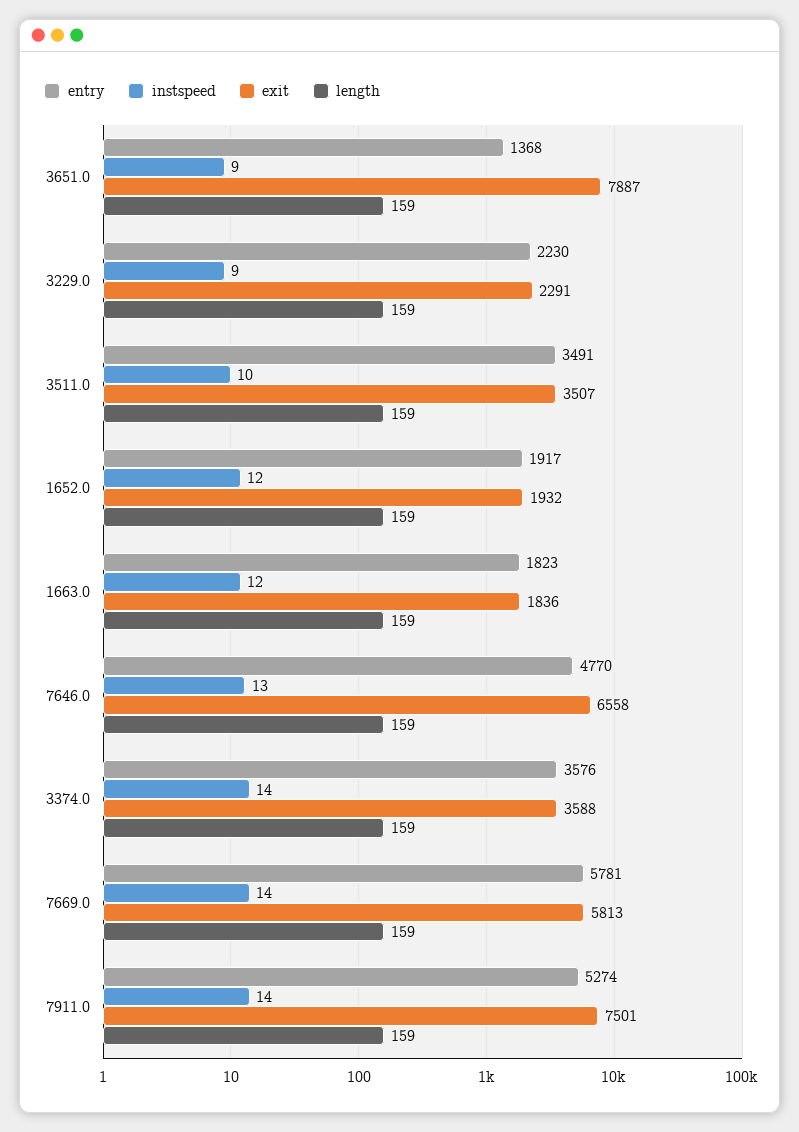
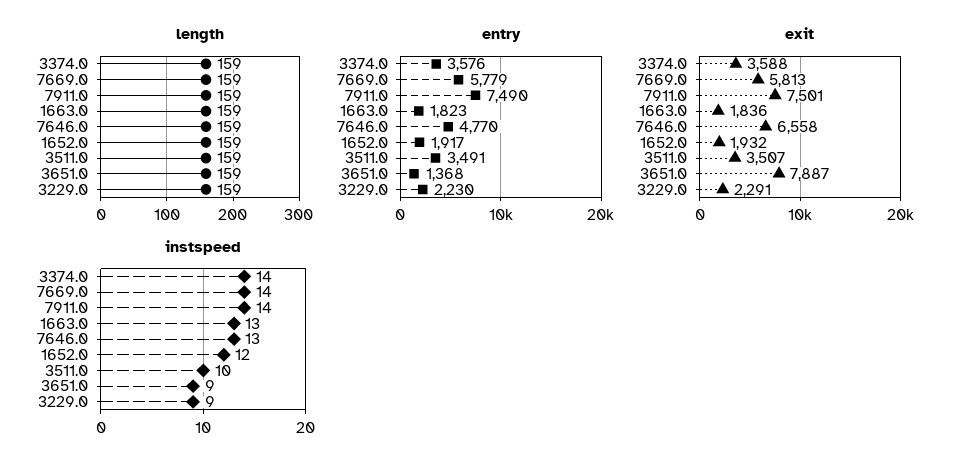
  {
    "entry": {
      "3651.0": 1368,
      "3229.0": 2230,
      "3511.0": 3491,
      "1652.0": 1917,
      "1663.0": 1823,
      "7646.0": 4770,
      "3374.0": 3576,
-     "7669.0": 5781,
+     "7669.0": 5779,
-     "7911.0": 5274
+     "7911.0": 7490
    },
    "instspeed": {
      "3651.0": 9,
      "3229.0": 9,
      "3511.0": 10,
      "1652.0": 12,
-     "1663.0": 12,
+     "1663.0": 13,
      "7646.0": 13,
      "3374.0": 14,
      "7669.0": 14,
      "7911.0": 14
    },
    "exit": {
      "3651.0": 7887,
      "3229.0": 2291,
      "3511.0": 3507,
      "1652.0": 1932,
      "1663.0": 1836,
      "7646.0": 6558,
      "3374.0": 3588,
      "7669.0": 5813,
      "7911.0": 7501
    },
    "length": {
      "3651.0": 159,
      "3229.0": 159,
      "3511.0": 159,
      "1652.0": 159,
      "1663.0": 159,
      "7646.0": 159,
      "3374.0": 159,
      "7669.0": 159,
      "7911.0": 159
    }
  }

